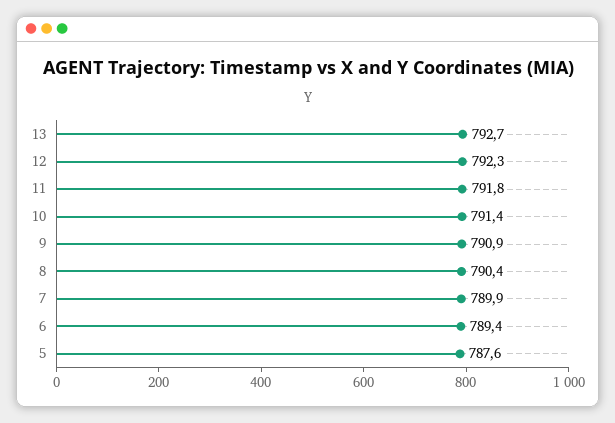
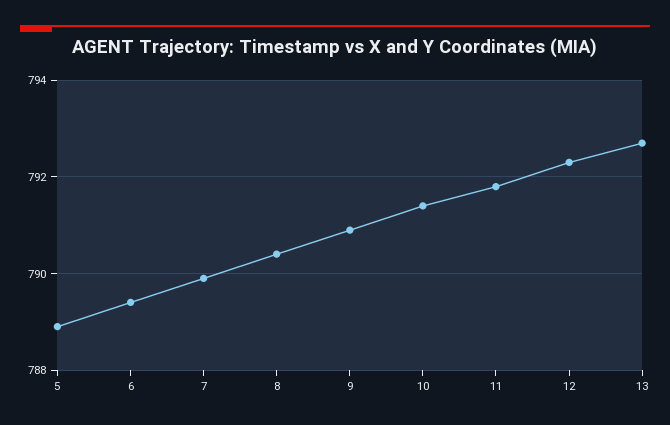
  {
    "13": 792.7,
    "12": 792.3,
    "11": 791.8,
    "10": 791.4,
    "9": 790.9,
    "8": 790.4,
    "7": 789.9,
    "6": 789.4,
-   "5": 787.6
+   "5": 789
  }

